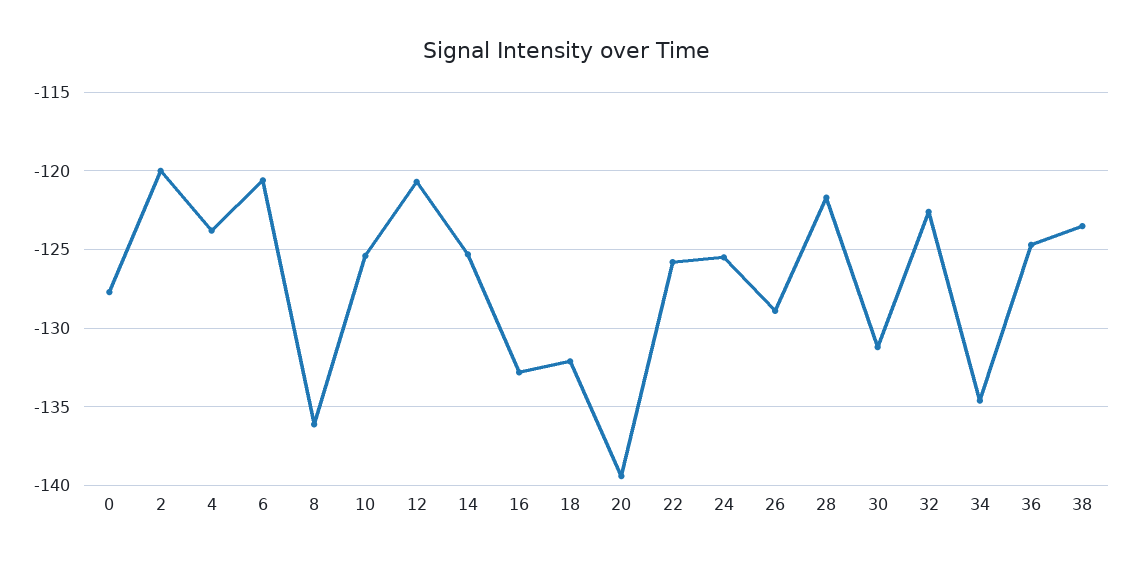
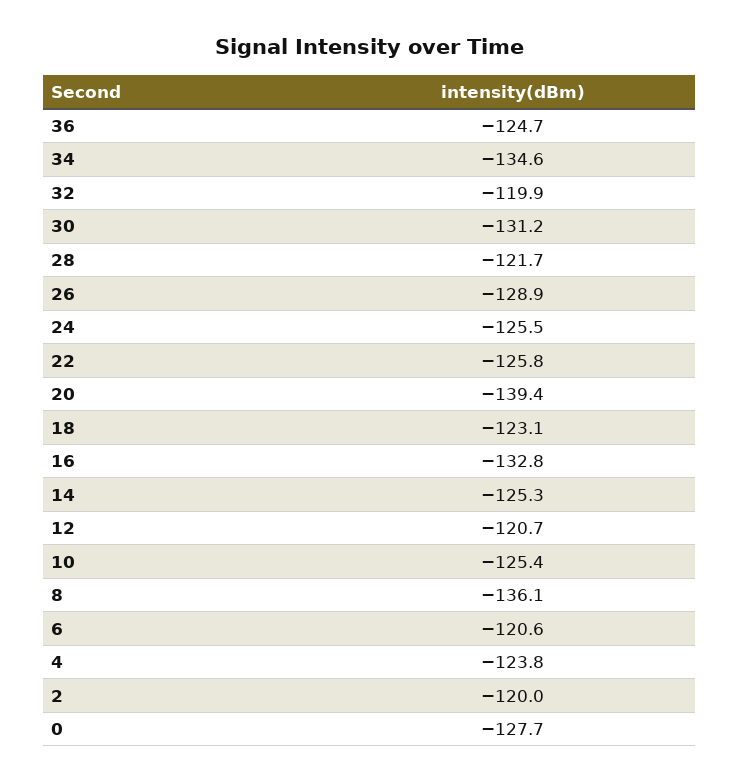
  {
    "0": -127.7,
    "2": -120,
    "4": -123.8,
    "6": -120.6,
    "8": -136.1,
    "10": -125.4,
    "12": -120.7,
    "14": -125.3,
    "16": -132.8,
-   "18": -132,
+   "18": -123.1,
    "20": -139.4,
    "22": -125.8,
    "24": -125.5,
    "26": -128.9,
    "28": -121.7,
    "30": -131.2,
-   "32": -122.5,
+   "32": -119.9,
    "34": -134.6,
-   "36": -124.7,
+   "36": -124.7
-   "38": -123.5
  }

